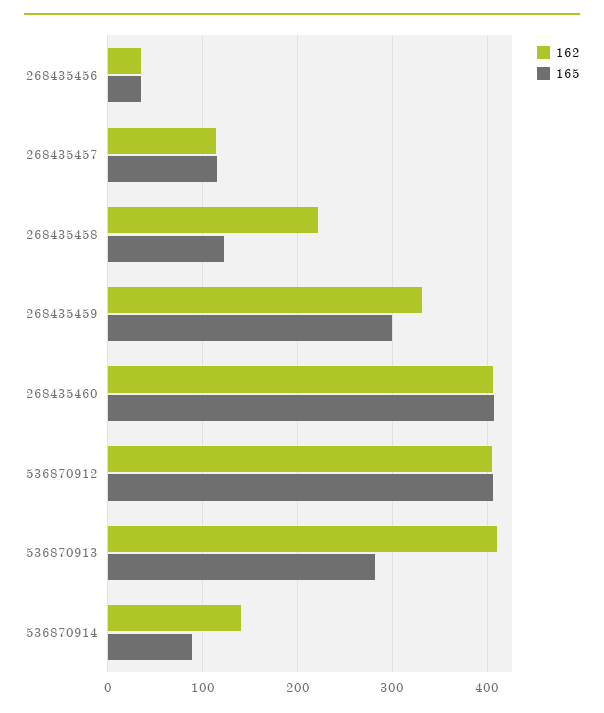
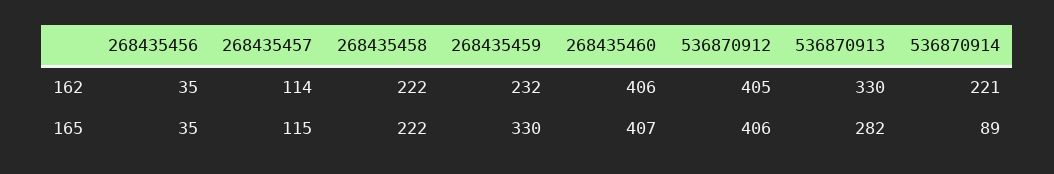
  {
    "162": {
      "268435456": 35,
      "268435457": 114,
      "268435458": 222,
-     "268435459": 330,
+     "268435459": 232,
      "268435460": 406,
      "536870912": 405,
-     "536870913": 410,
+     "536870913": 330,
-     "536870914": 140
+     "536870914": 221
    },
    "165": {
      "268435456": 35,
      "268435457": 115,
-     "268435458": 120,
+     "268435458": 222,
-     "268435459": 300,
+     "268435459": 330,
      "268435460": 407,
      "536870912": 406,
      "536870913": 282,
      "536870914": 89
    }
  }

